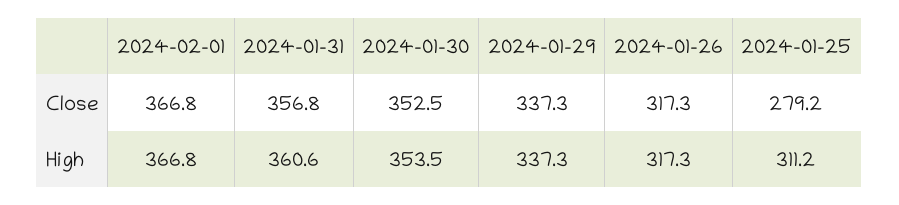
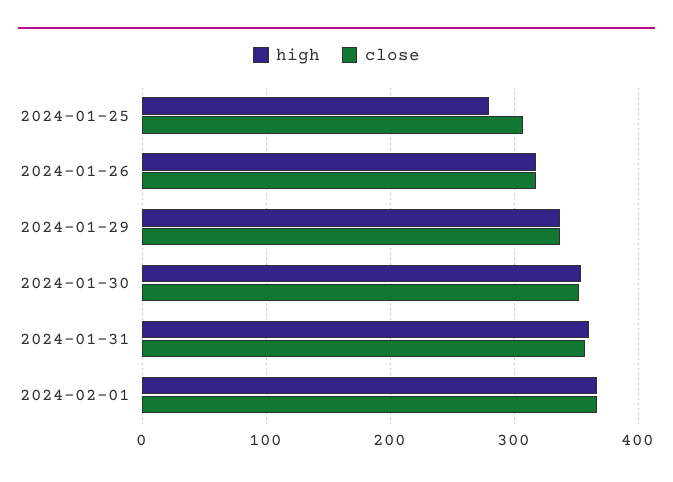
  {
    "Close": {
      "2024-02-01": 366.8,
      "2024-01-31": 356.8,
      "2024-01-30": 352.5,
      "2024-01-29": 337.3,
      "2024-01-26": 317.3,
-     "2024-01-25": 279.2
+     "2024-01-25": 310
    },
    "High": {
      "2024-02-01": 366.8,
      "2024-01-31": 360.6,
      "2024-01-30": 353.5,
      "2024-01-29": 337.3,
      "2024-01-26": 317.3,
-     "2024-01-25": 311.2
+     "2024-01-25": 280
    }
  }

